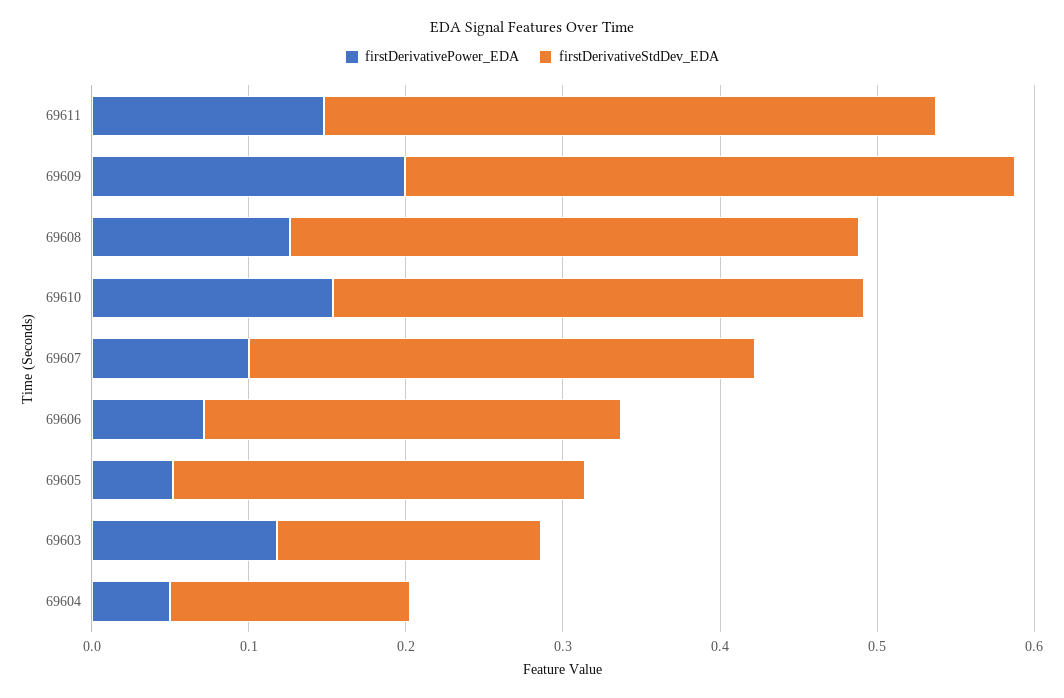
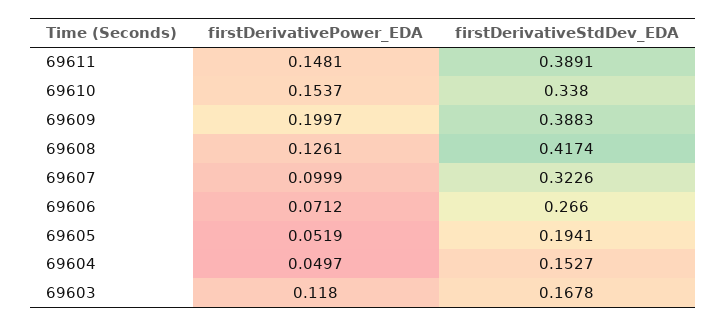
  {
    "firstDerivativePower_EDA": {
      "69611": 0.1481,
      "69609": 0.1997,
      "69608": 0.1261,
      "69610": 0.1537,
      "69607": 0.0999,
      "69606": 0.0712,
      "69605": 0.0519,
      "69603": 0.118,
      "69604": 0.0497
    },
    "firstDerivativeStdDev_EDA": {
      "69611": 0.3891,
      "69609": 0.3883,
-     "69608": 0.36,
+     "69608": 0.4174,
      "69610": 0.338,
      "69607": 0.3226,
      "69606": 0.266,
-     "69605": 0.26,
+     "69605": 0.1941,
      "69603": 0.1678,
      "69604": 0.1527
    }
  }

